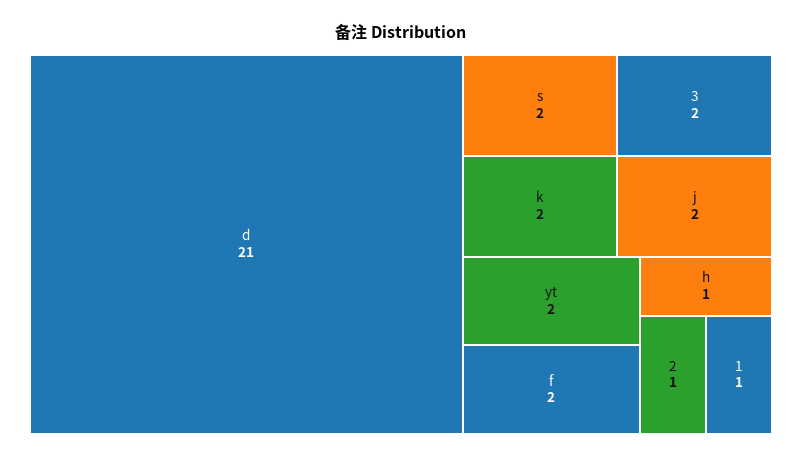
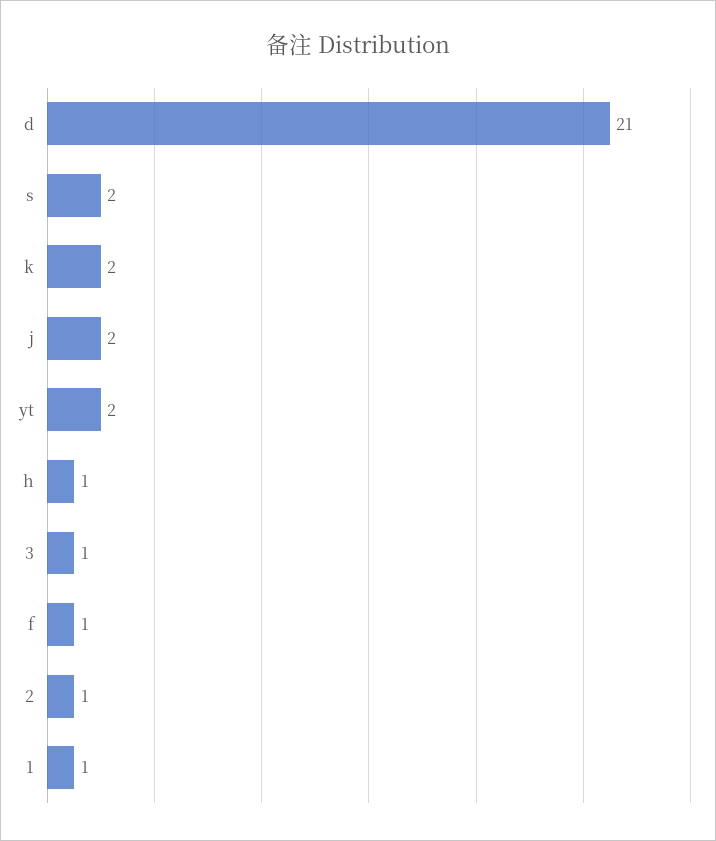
  {
    "d": 21,
    "s": 2,
    "k": 2,
-   "3": 2,
+   "3": 1,
    "j": 2,
    "yt": 2,
-   "f": 2,
+   "f": 1,
    "h": 1,
    "2": 1,
    "1": 1
  }

